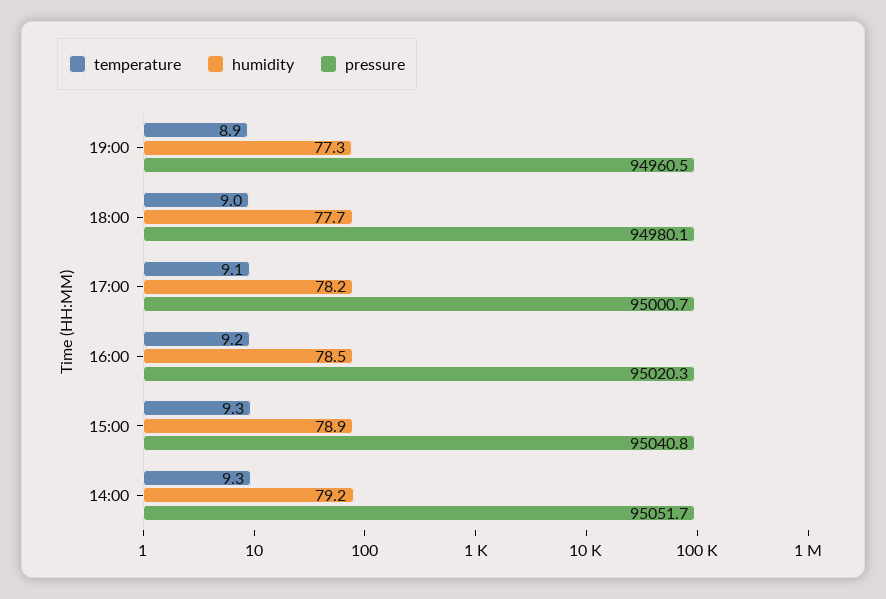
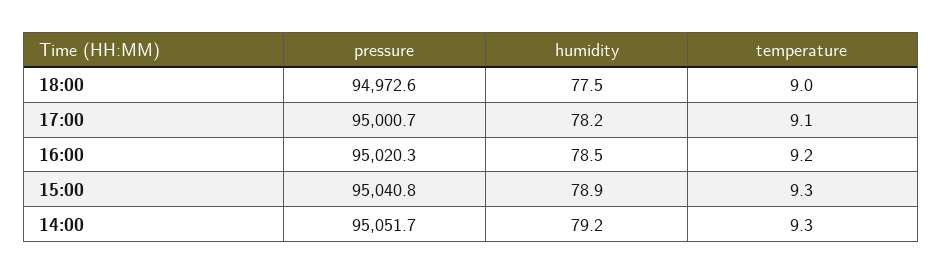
  {
    "temperature": {
-     "19:00": 8.9,
      "18:00": 9,
      "17:00": 9.1,
      "16:00": 9.2,
      "15:00": 9.3,
      "14:00": 9.3
    },
    "humidity": {
-     "19:00": 77.3,
-     "18:00": 77.7,
+     "18:00": 77.5,
      "17:00": 78.2,
      "16:00": 78.5,
      "15:00": 78.9,
      "14:00": 79.2
    },
    "pressure": {
-     "19:00": 94960.5,
-     "18:00": 94980.1,
+     "18:00": 94972.6,
      "17:00": 95000.7,
      "16:00": 95020.3,
      "15:00": 95040.8,
      "14:00": 95051.7
    }
  }

